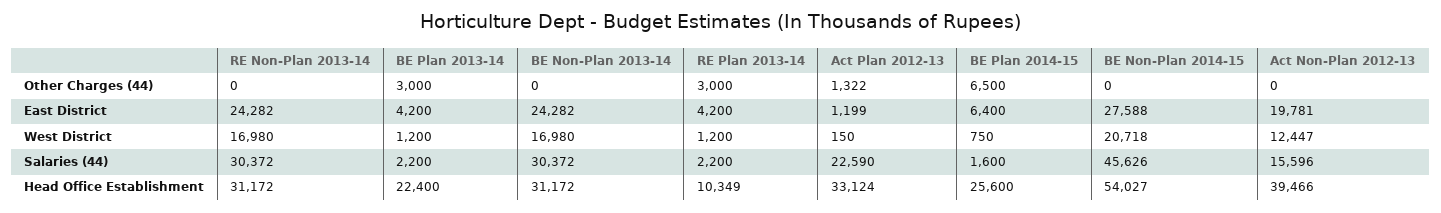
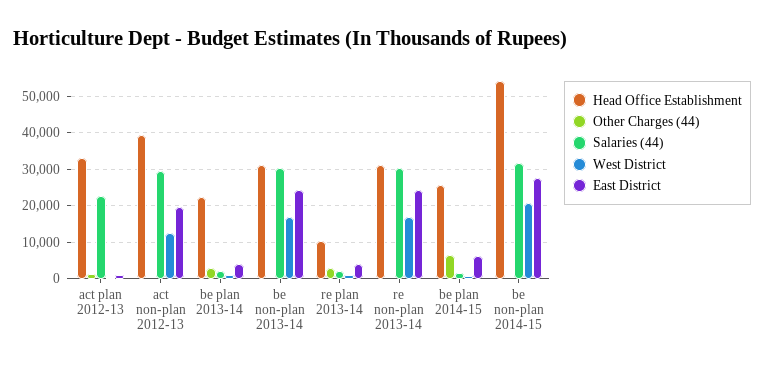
  {
    "Other Charges (44)": {
      "RE Non-Plan 2013-14": 0,
      "BE Plan 2013-14": 3000,
      "BE Non-Plan 2013-14": 0,
      "RE Plan 2013-14": 3000,
      "Act Plan 2012-13": 1322,
      "BE Plan 2014-15": 6500,
      "BE Non-Plan 2014-15": 0,
      "Act Non-Plan 2012-13": 0
    },
    "East District": {
      "RE Non-Plan 2013-14": 24282,
      "BE Plan 2013-14": 4200,
      "BE Non-Plan 2013-14": 24282,
      "RE Plan 2013-14": 4200,
      "Act Plan 2012-13": 1199,
      "BE Plan 2014-15": 6400,
      "BE Non-Plan 2014-15": 27588,
      "Act Non-Plan 2012-13": 19781
    },
    "West District": {
      "RE Non-Plan 2013-14": 16980,
      "BE Plan 2013-14": 1200,
      "BE Non-Plan 2013-14": 16980,
      "RE Plan 2013-14": 1200,
      "Act Plan 2012-13": 150,
      "BE Plan 2014-15": 750,
      "BE Non-Plan 2014-15": 20718,
      "Act Non-Plan 2012-13": 12447
    },
    "Salaries (44)": {
      "RE Non-Plan 2013-14": 30372,
      "BE Plan 2013-14": 2200,
      "BE Non-Plan 2013-14": 30372,
      "RE Plan 2013-14": 2200,
      "Act Plan 2012-13": 22590,
      "BE Plan 2014-15": 1600,
-     "BE Non-Plan 2014-15": 45626,
+     "BE Non-Plan 2014-15": 32000,
-     "Act Non-Plan 2012-13": 15596
+     "Act Non-Plan 2012-13": 30000
    },
    "Head Office Establishment": {
      "RE Non-Plan 2013-14": 31172,
      "BE Plan 2013-14": 22400,
      "BE Non-Plan 2013-14": 31172,
      "RE Plan 2013-14": 10349,
      "Act Plan 2012-13": 33124,
      "BE Plan 2014-15": 25600,
      "BE Non-Plan 2014-15": 54027,
      "Act Non-Plan 2012-13": 39466
    }
  }

